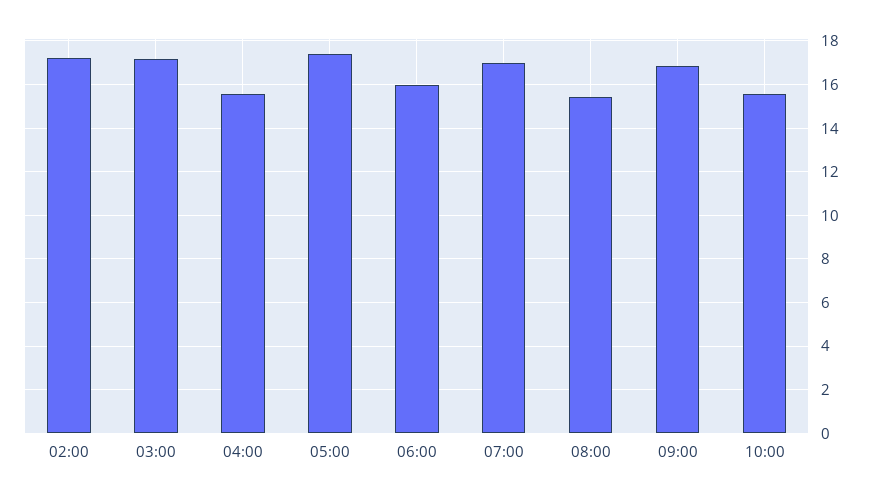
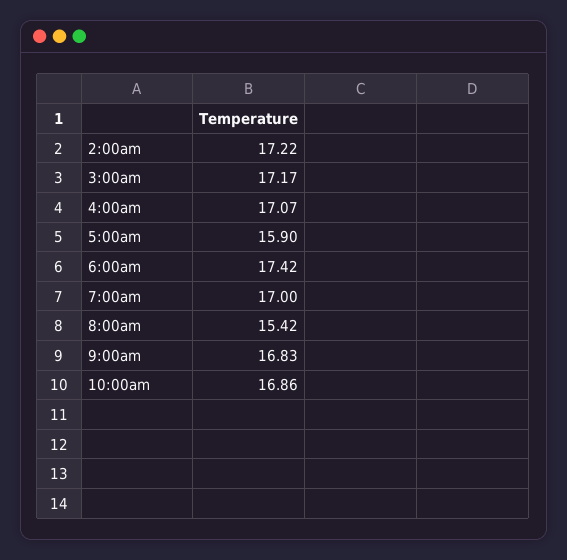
  {
    "02:00": 17.22,
    "03:00": 17.17,
-   "04:00": 15.5,
+   "04:00": 17.07,
-   "05:00": 17.5,
+   "05:00": 15.9,
-   "06:00": 16,
+   "06:00": 17.42,
    "07:00": 17,
    "08:00": 15.42,
    "09:00": 16.83,
-   "10:00": 15.5
+   "10:00": 16.86
  }

